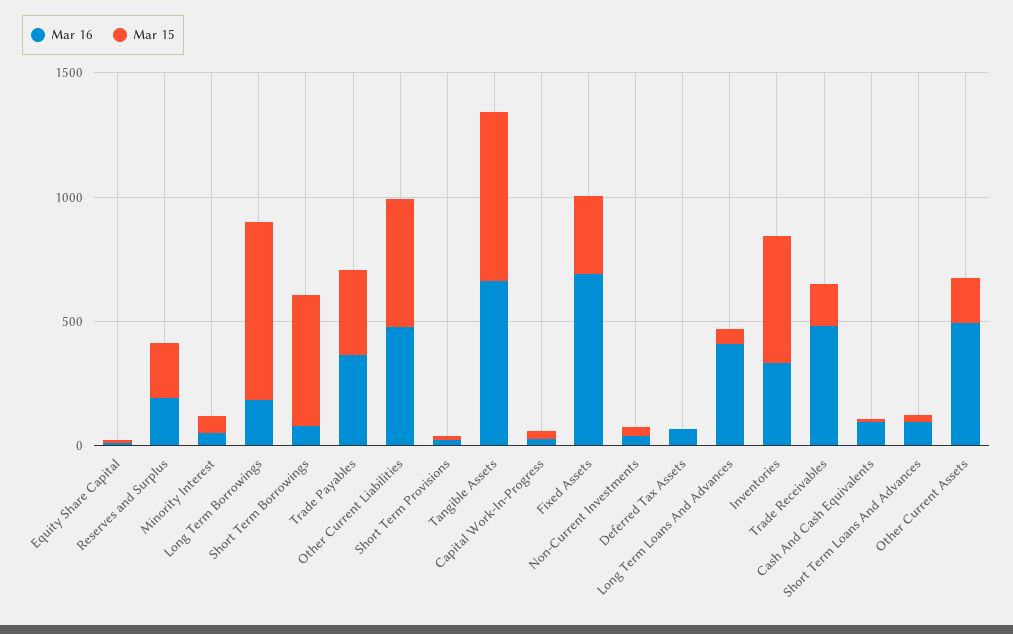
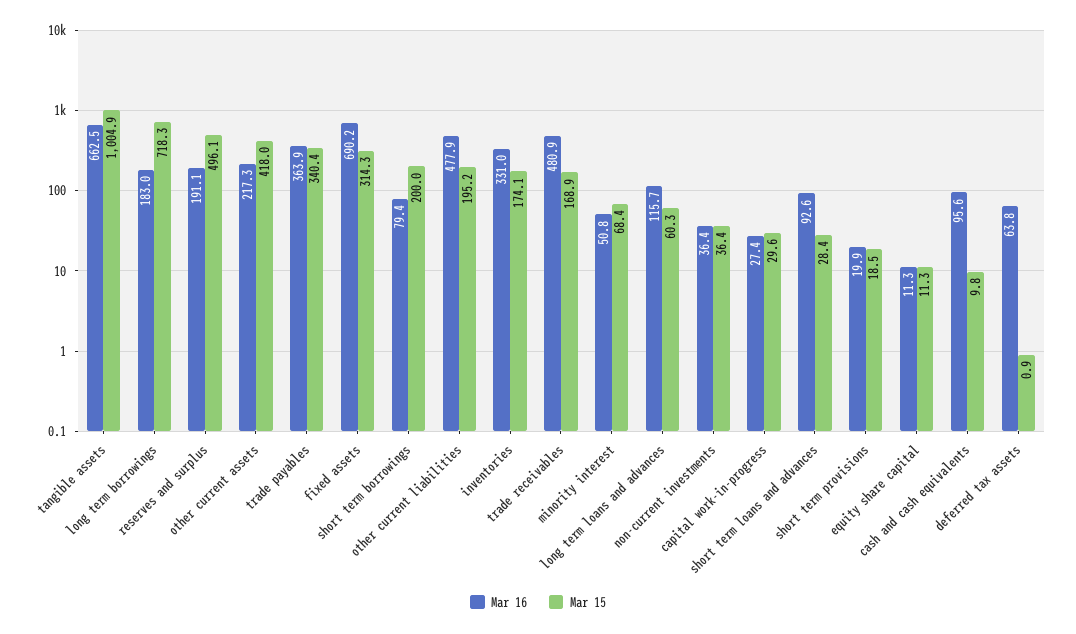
  {
    "Mar 16": {
      "Equity Share Capital": 11.3,
      "Reserves and Surplus": 191.1,
      "Minority Interest": 50.8,
      "Long Term Borrowings": 183,
      "Short Term Borrowings": 79.4,
      "Trade Payables": 363.9,
      "Other Current Liabilities": 477.9,
      "Short Term Provisions": 19.9,
      "Tangible Assets": 662.5,
      "Capital Work-In-Progress": 27.4,
      "Fixed Assets": 690.2,
      "Non-Current Investments": 36.4,
      "Deferred Tax Assets": 63.8,
-     "Long Term Loans And Advances": 400,
+     "Long Term Loans And Advances": 115.7,
      "Inventories": 331,
      "Trade Receivables": 480.9,
      "Cash And Cash Equivalents": 95.6,
      "Short Term Loans And Advances": 92.6,
-     "Other Current Assets": 500
+     "Other Current Assets": 217.3
    },
    "Mar 15": {
      "Equity Share Capital": 11.3,
-     "Reserves and Surplus": 200,
+     "Reserves and Surplus": 496.1,
      "Minority Interest": 68.4,
      "Long Term Borrowings": 718.3,
-     "Short Term Borrowings": 500,
+     "Short Term Borrowings": 200,
      "Trade Payables": 340.4,
-     "Other Current Liabilities": 500,
+     "Other Current Liabilities": 195.2,
      "Short Term Provisions": 18.5,
-     "Tangible Assets": 700,
+     "Tangible Assets": 1004.9,
      "Capital Work-In-Progress": 29.6,
      "Fixed Assets": 314.3,
      "Non-Current Investments": 36.4,
      "Deferred Tax Assets": 0.9,
      "Long Term Loans And Advances": 60.3,
-     "Inventories": 500,
+     "Inventories": 174.1,
      "Trade Receivables": 168.9,
      "Cash And Cash Equivalents": 9.8,
      "Short Term Loans And Advances": 28.4,
-     "Other Current Assets": 200
+     "Other Current Assets": 418
    }
  }

